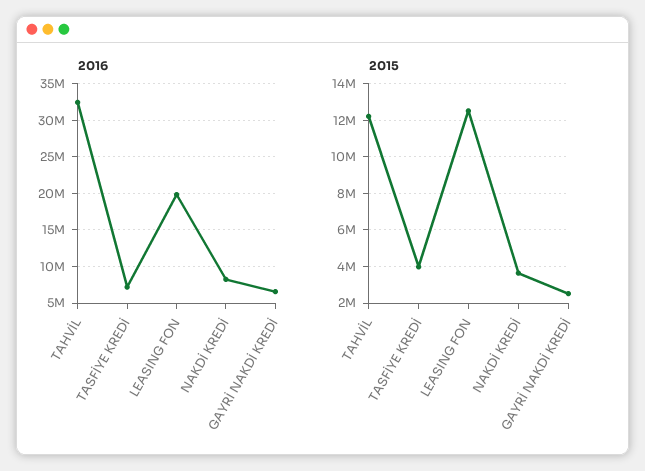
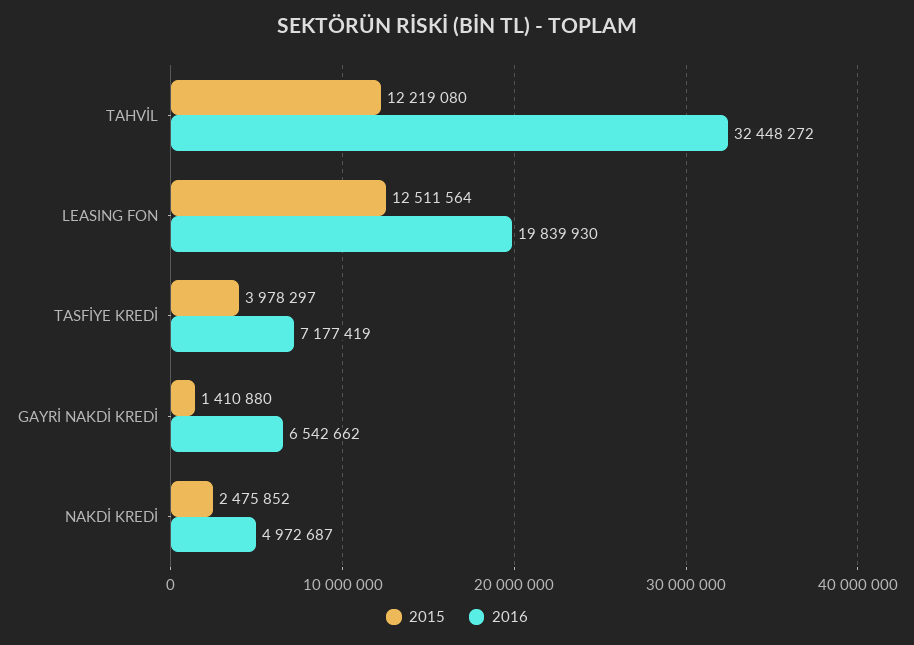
  {
    "2016": {
      "TAHVİL": 32448272,
      "TASFİYE KREDİ": 7177419,
      "LEASING FON": 19839930,
-     "NAKDİ KREDİ": 8000000,
+     "NAKDİ KREDİ": 4972687,
      "GAYRİ NAKDİ KREDİ": 6542662
    },
    "2015": {
      "TAHVİL": 12219080,
      "TASFİYE KREDİ": 3978297,
      "LEASING FON": 12511564,
-     "NAKDİ KREDİ": 3500000,
+     "NAKDİ KREDİ": 2475852,
-     "GAYRİ NAKDİ KREDİ": 2500000
+     "GAYRİ NAKDİ KREDİ": 1410880
    }
  }

